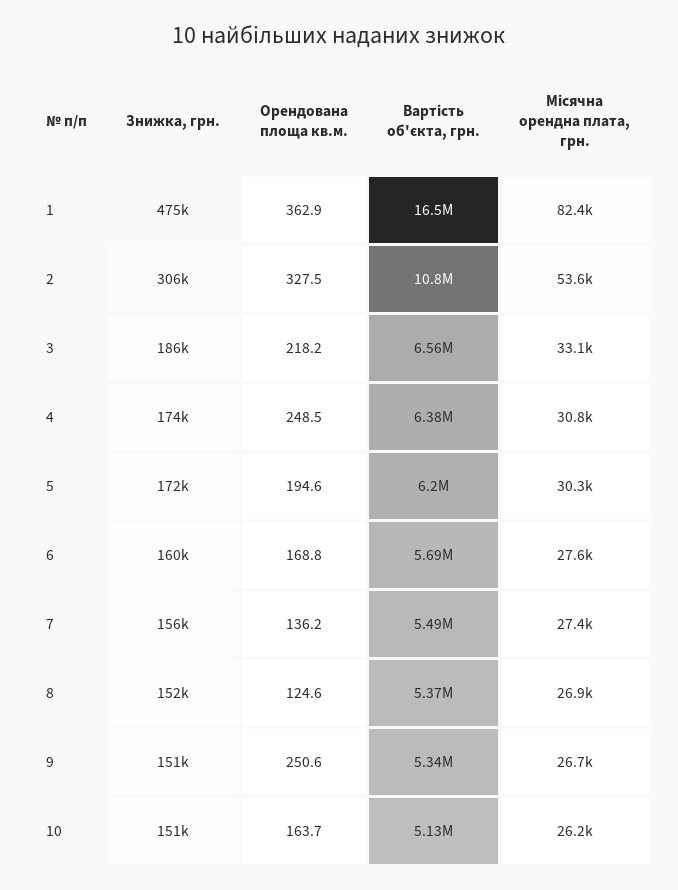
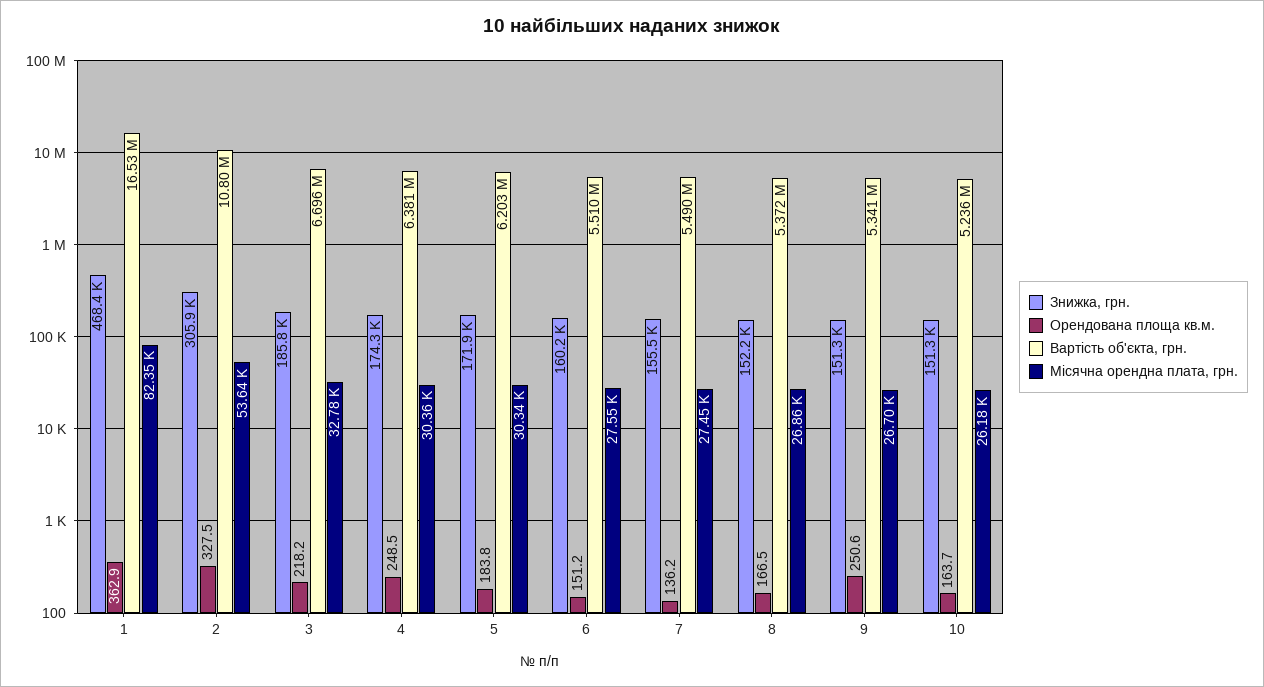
  {
    "Знижка, грн.": {
-     "1": 475000,
+     "1": 468400,
      "2": 305900,
      "3": 185800,
      "4": 174300,
      "5": 171900,
      "6": 160200,
      "7": 155500,
      "8": 152200,
      "9": 151300,
      "10": 151300
    },
    "Орендована площа кв.м.": {
      "1": 362.9,
      "2": 327.5,
      "3": 218.2,
      "4": 248.5,
-     "5": 194.6,
+     "5": 183.8,
-     "6": 168.8,
+     "6": 151.2,
      "7": 136.2,
-     "8": 124.6,
+     "8": 166.5,
      "9": 250.6,
      "10": 163.7
    },
    "Вартість об'єкта, грн.": {
      "1": 16530000,
      "2": 10800000,
-     "3": 6560000,
+     "3": 6696000,
      "4": 6381000,
      "5": 6203000,
-     "6": 5690000,
+     "6": 5510000,
      "7": 5490000,
      "8": 5372000,
      "9": 5341000,
-     "10": 5130000
+     "10": 5236000
    },
    "Місячна орендна плата, грн.": {
      "1": 82350,
      "2": 53640,
-     "3": 33100,
+     "3": 32780,
-     "4": 30800,
+     "4": 30360,
      "5": 30340,
      "6": 27550,
      "7": 27450,
      "8": 26860,
      "9": 26700,
      "10": 26180
    }
  }

